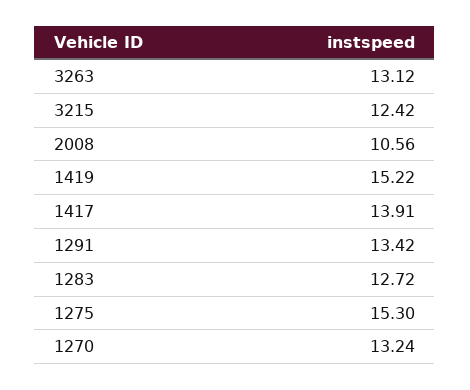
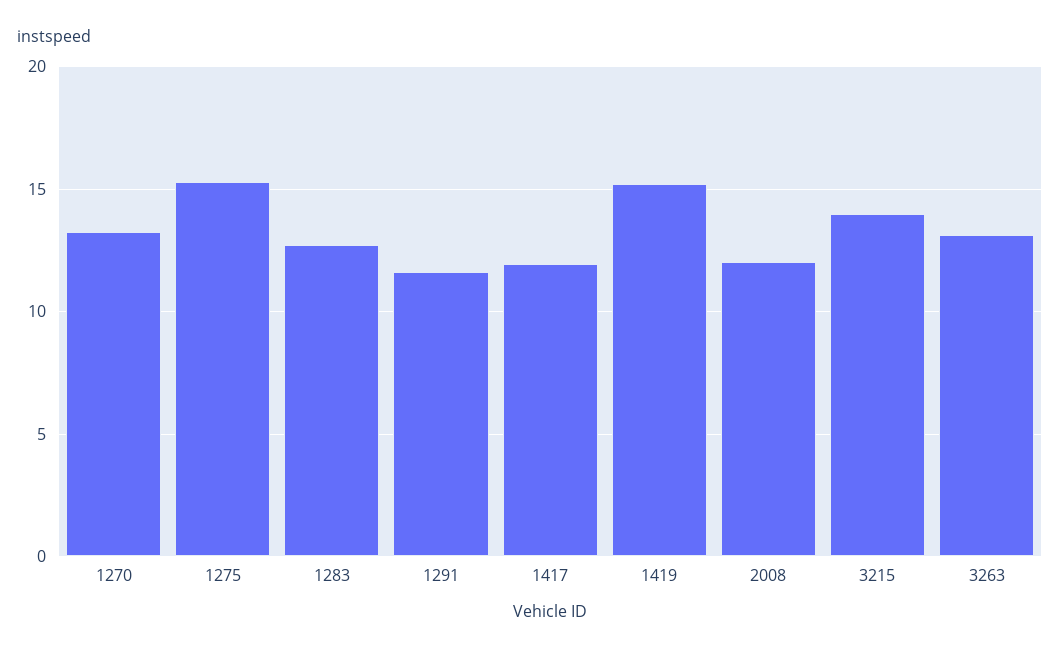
  {
    "3263": 13.12,
-   "3215": 12.42,
+   "3215": 14,
-   "2008": 10.56,
+   "2008": 12,
    "1419": 15.22,
-   "1417": 13.91,
+   "1417": 12,
-   "1291": 13.42,
+   "1291": 11.5,
    "1283": 12.72,
    "1275": 15.3,
    "1270": 13.24
  }

